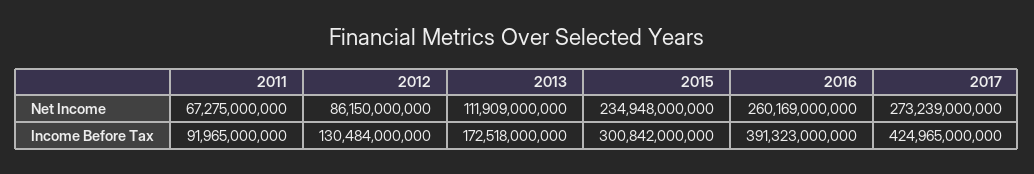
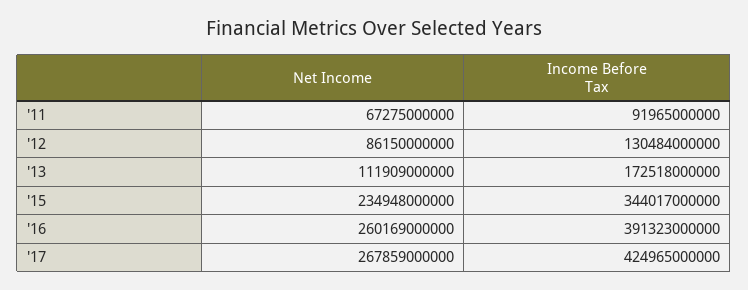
  {
    "2011": {
      "Net Income": 67275000000,
      "Income Before Tax": 91965000000
    },
    "2012": {
      "Net Income": 86150000000,
      "Income Before Tax": 130484000000
    },
    "2013": {
      "Net Income": 111909000000,
      "Income Before Tax": 172518000000
    },
    "2015": {
      "Net Income": 234948000000,
-     "Income Before Tax": 300842000000
+     "Income Before Tax": 344017000000
    },
    "2016": {
      "Net Income": 260169000000,
      "Income Before Tax": 391323000000
    },
    "2017": {
-     "Net Income": 273239000000,
+     "Net Income": 267859000000,
      "Income Before Tax": 424965000000
    }
  }

